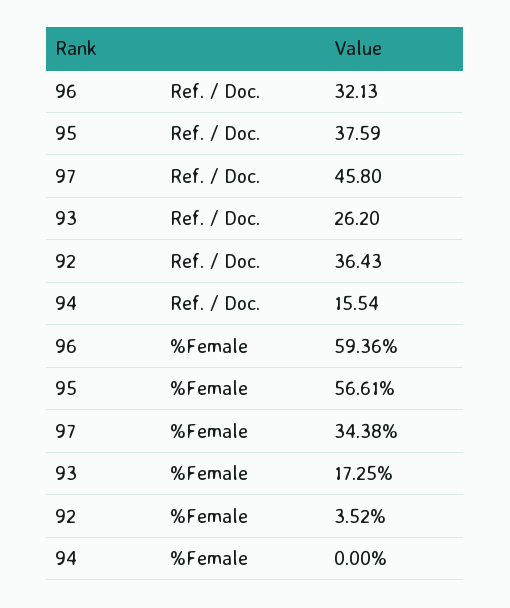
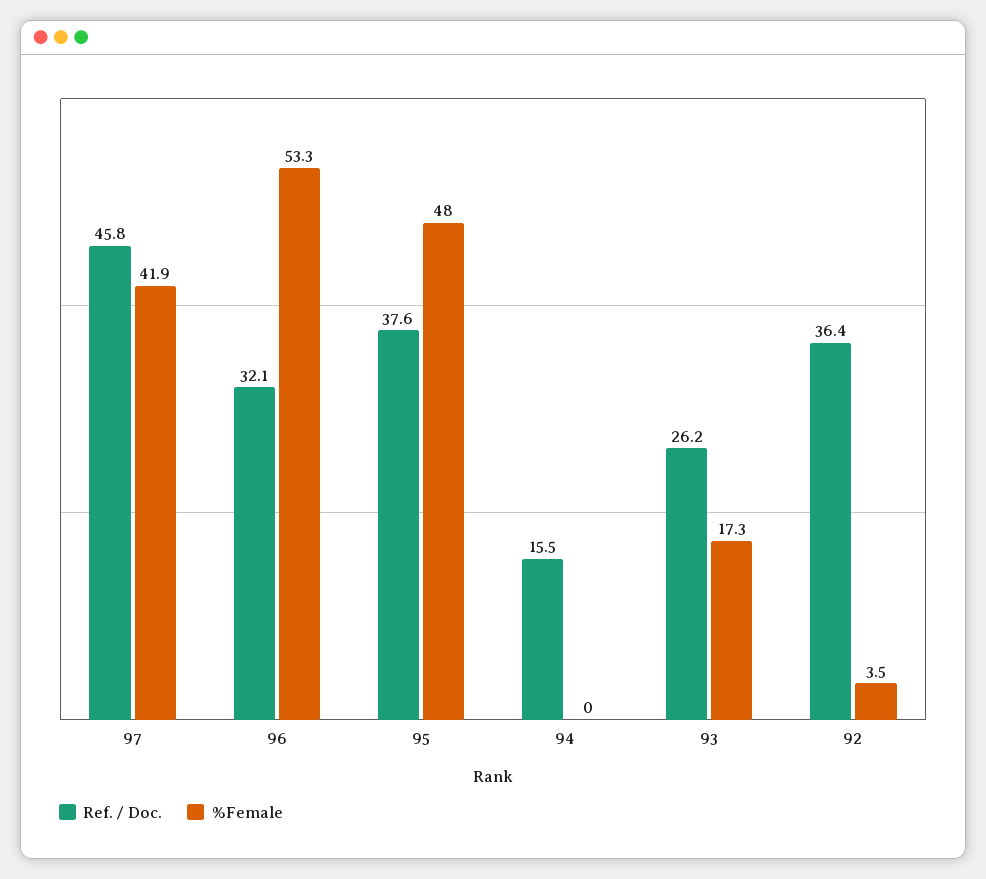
  {
    "Ref. / Doc.": {
      "96": 32.13,
      "95": 37.59,
      "97": 45.8,
      "93": 26.2,
      "92": 36.43,
      "94": 15.54
    },
    "%Female": {
-     "96": 59.36,
+     "96": 53.3,
-     "95": 56.61,
+     "95": 48,
-     "97": 34.38,
+     "97": 41.9,
      "93": 17.25,
      "92": 3.52,
      "94": 0
    }
  }

